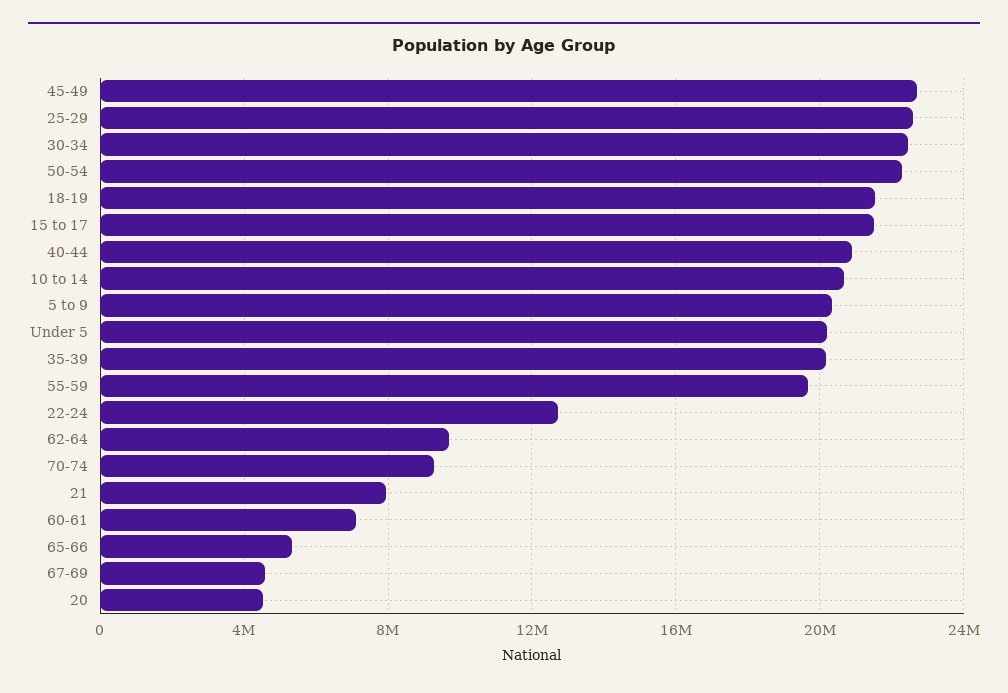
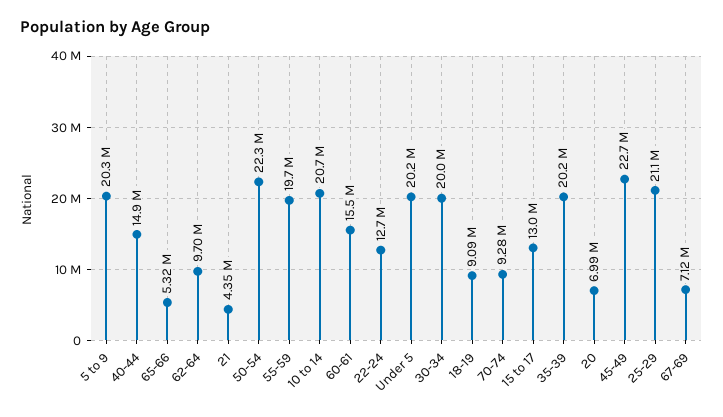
  {
    "45-49": 22700000,
-   "25-29": 22500000,
+   "25-29": 21100000,
-   "30-34": 22500000,
+   "30-34": 20000000,
    "50-54": 22300000,
-   "18-19": 21500000,
+   "18-19": 9090000,
-   "15 to 17": 21500000,
+   "15 to 17": 13000000,
-   "40-44": 21000000,
+   "40-44": 14900000,
    "10 to 14": 20700000,
    "5 to 9": 20300000,
    "Under 5": 20200000,
    "35-39": 20200000,
    "55-59": 19700000,
    "22-24": 12700000,
    "62-64": 9700000,
    "70-74": 9280000,
-   "21": 8000000,
+   "21": 4350000,
-   "60-61": 7000000,
+   "60-61": 15500000,
    "65-66": 5320000,
-   "67-69": 4500000,
+   "67-69": 7120000,
-   "20": 4500000
+   "20": 6990000
  }

